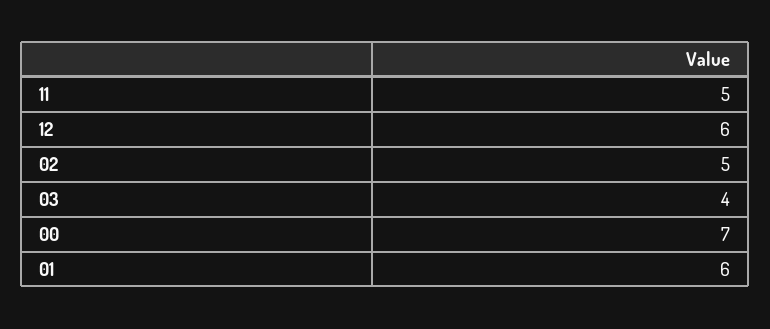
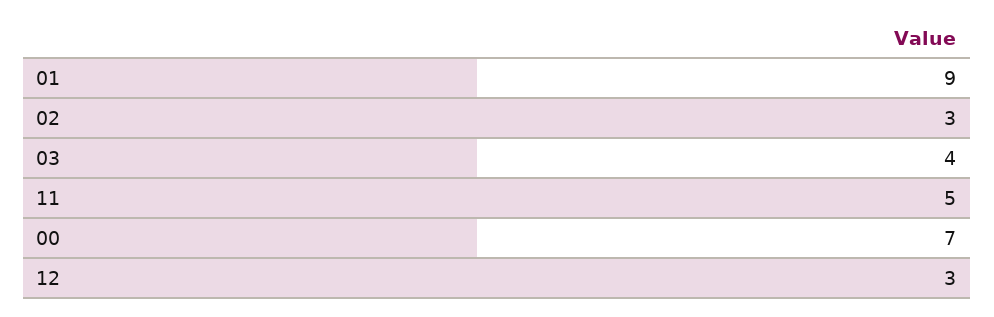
  {
    "11": 5,
-   "12": 6,
+   "12": 3,
-   "02": 5,
+   "02": 3,
    "03": 4,
    "00": 7,
-   "01": 6
+   "01": 9
  }

